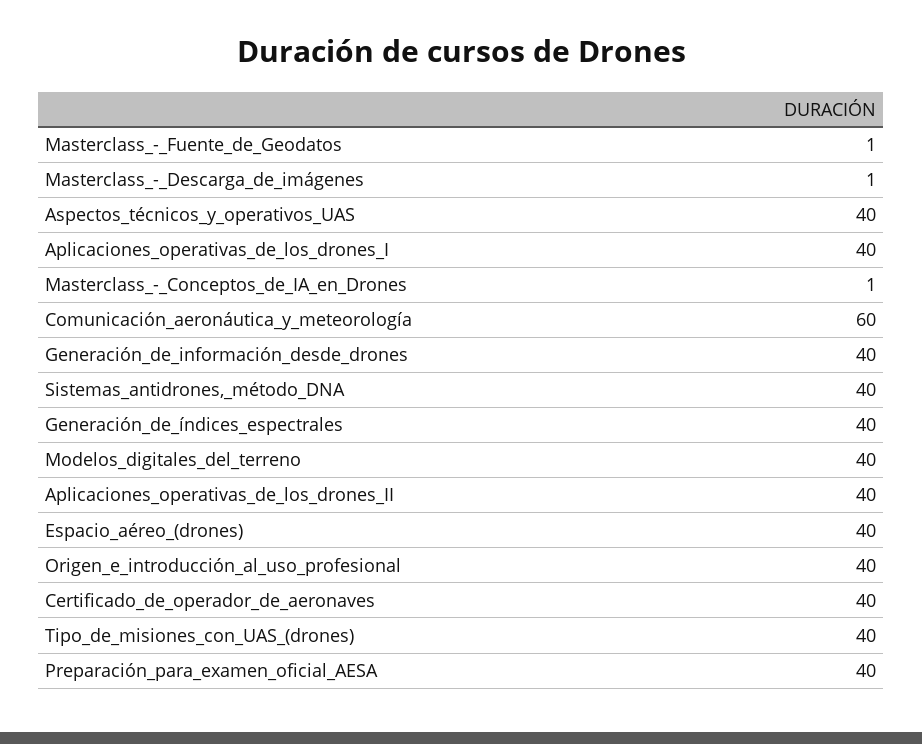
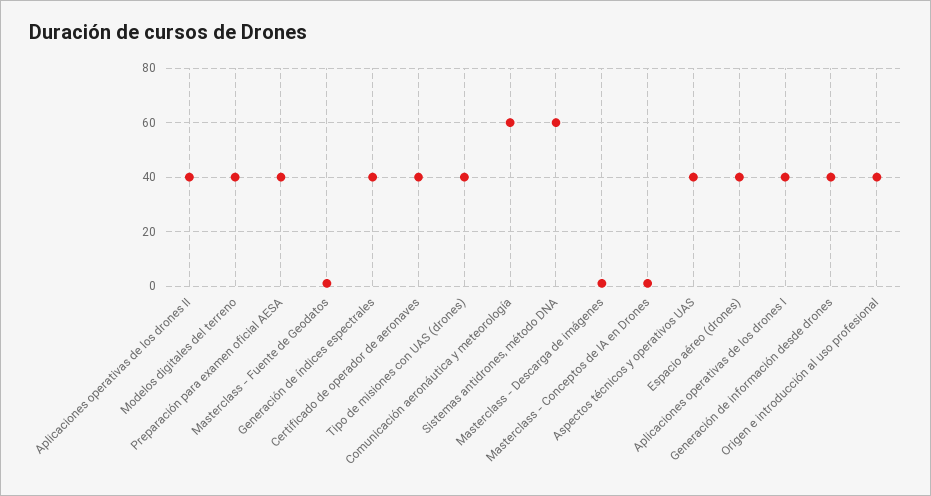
  {
    "Masterclass_-_Fuente_de_Geodatos": 1,
    "Masterclass_-_Descarga_de_imágenes": 1,
    "Aspectos_técnicos_y_operativos_UAS": 40,
    "Aplicaciones_operativas_de_los_drones_I": 40,
    "Masterclass_-_Conceptos_de_IA_en_Drones": 1,
    "Comunicación_aeronáutica_y_meteorología": 60,
    "Generación_de_información_desde_drones": 40,
-   "Sistemas_antidrones,_método_DNA": 40,
+   "Sistemas_antidrones,_método_DNA": 60,
    "Generación_de_índices_espectrales": 40,
    "Modelos_digitales_del_terreno": 40,
    "Aplicaciones_operativas_de_los_drones_II": 40,
    "Espacio_aéreo_(drones)": 40,
    "Origen_e_introducción_al_uso_profesional": 40,
    "Certificado_de_operador_de_aeronaves": 40,
    "Tipo_de_misiones_con_UAS_(drones)": 40,
    "Preparación_para_examen_oficial_AESA": 40
  }

